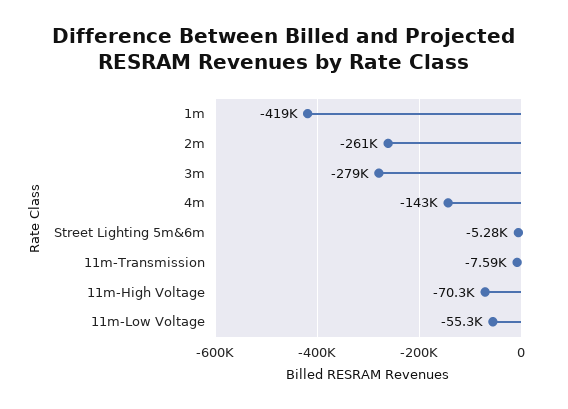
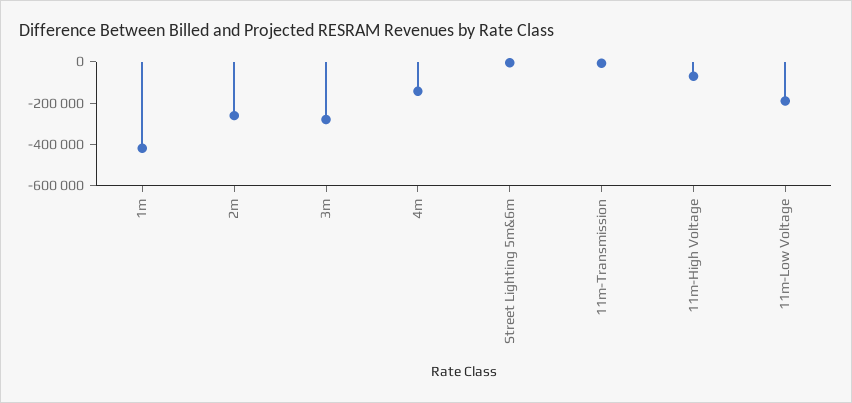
  {
    "1m": -419000,
    "2m": -261000,
    "3m": -279000,
    "4m": -143000,
    "Street Lighting 5m&6m": -5280,
    "11m-Transmission": -7590,
    "11m-High Voltage": -70300,
-   "11m-Low Voltage": -55300
+   "11m-Low Voltage": -200000
  }

